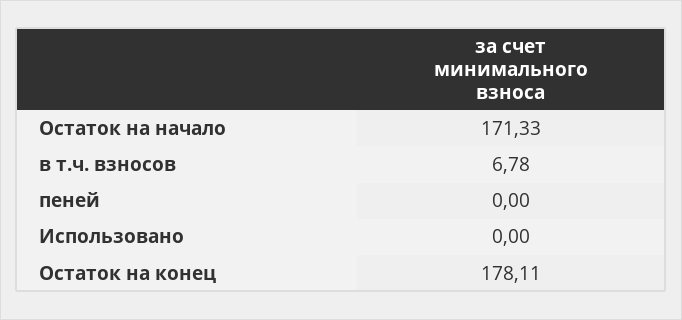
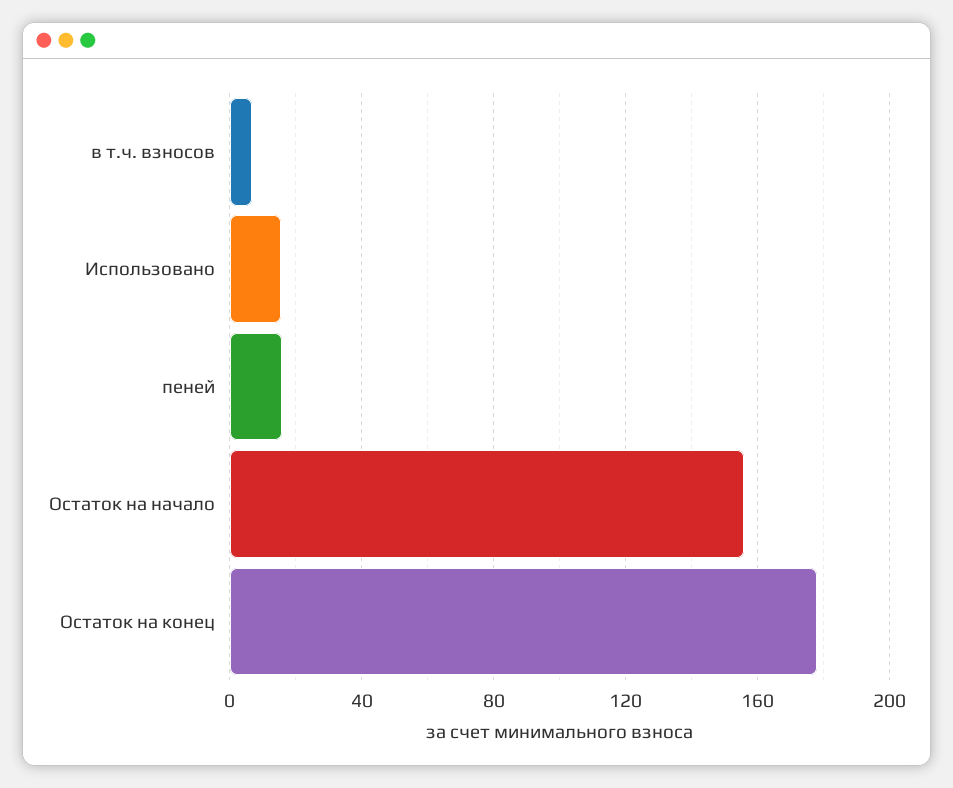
  {
-   "Остаток на начало": 171.33,
+   "Остаток на начало": 155,
    "в т.ч. взносов": 6.78,
-   "пеней": 0,
+   "пеней": 15,
-   "Использовано": 0,
+   "Использовано": 15,
    "Остаток на конец": 178.11
  }

